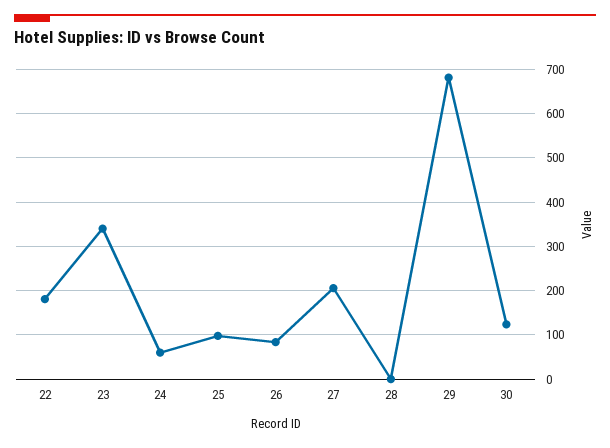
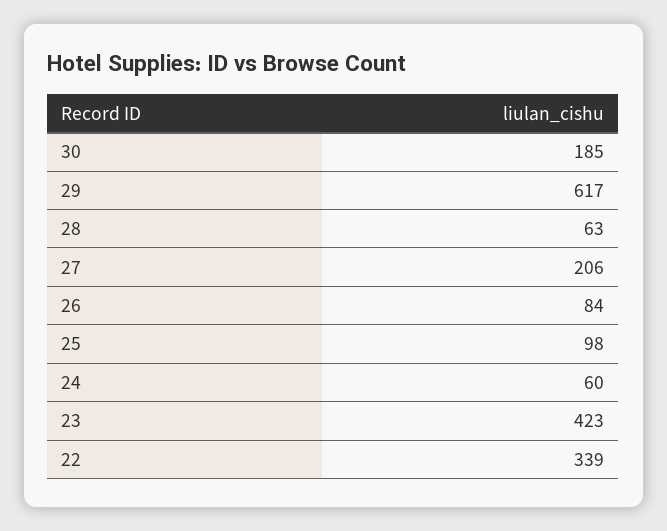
  {
-   "22": 180,
+   "22": 339,
-   "23": 340,
+   "23": 423,
    "24": 60,
    "25": 98,
    "26": 84,
    "27": 206,
-   "28": 0,
+   "28": 63,
-   "29": 680,
+   "29": 617,
-   "30": 120
+   "30": 185
  }

